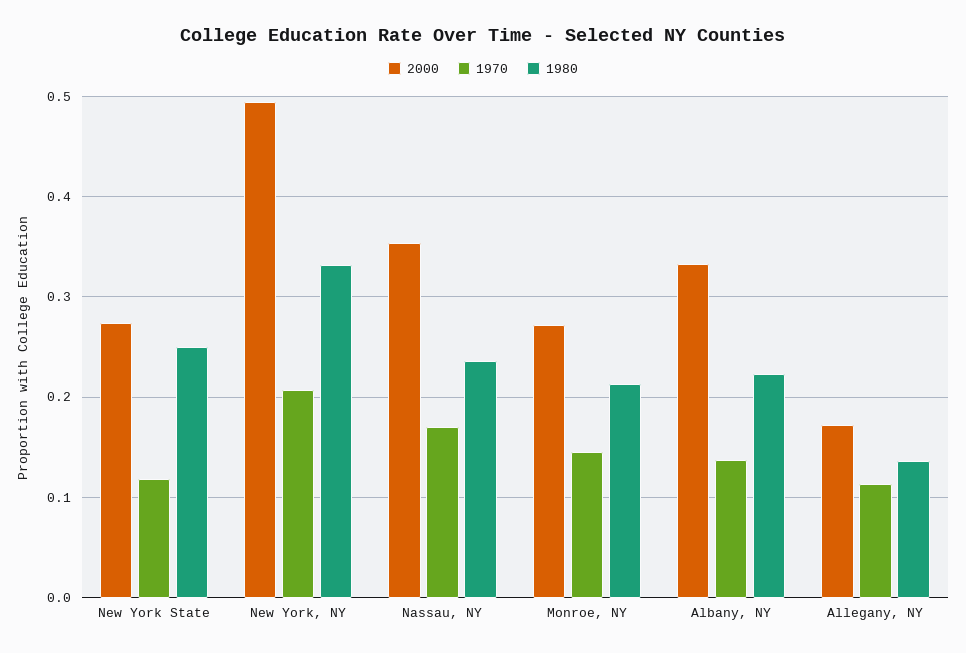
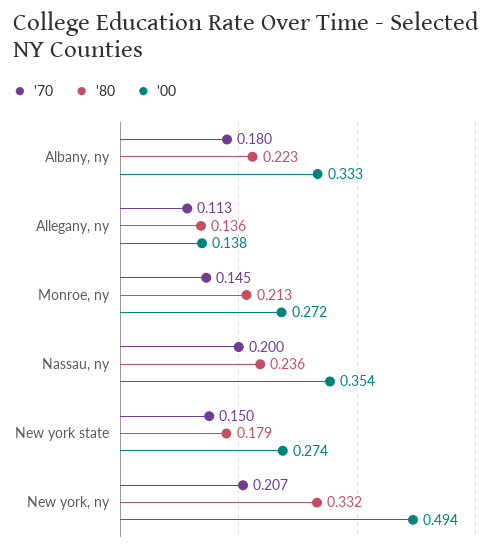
  {
    "2000": {
      "New York State": 0.274,
      "New York, NY": 0.494,
      "Nassau, NY": 0.354,
      "Monroe, NY": 0.272,
      "Albany, NY": 0.333,
-     "Allegany, NY": 0.17
+     "Allegany, NY": 0.138
    },
    "1970": {
-     "New York State": 0.12,
+     "New York State": 0.15,
      "New York, NY": 0.207,
-     "Nassau, NY": 0.17,
+     "Nassau, NY": 0.2,
      "Monroe, NY": 0.145,
-     "Albany, NY": 0.14,
+     "Albany, NY": 0.18,
      "Allegany, NY": 0.113
    },
    "1980": {
-     "New York State": 0.25,
+     "New York State": 0.179,
      "New York, NY": 0.332,
      "Nassau, NY": 0.236,
      "Monroe, NY": 0.213,
      "Albany, NY": 0.223,
      "Allegany, NY": 0.136
    }
  }

